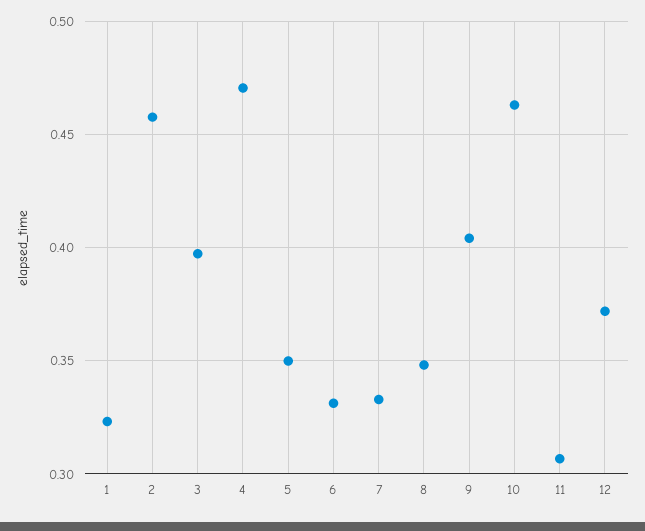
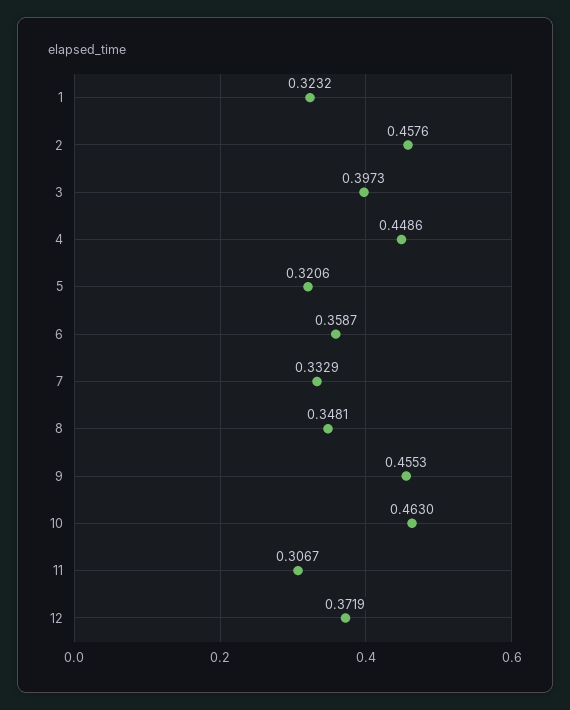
  {
    "1": 0.3232,
    "2": 0.4576,
    "3": 0.3973,
-   "4": 0.47,
+   "4": 0.4486,
-   "5": 0.35,
+   "5": 0.3206,
-   "6": 0.33,
+   "6": 0.3587,
    "7": 0.3329,
    "8": 0.3481,
-   "9": 0.405,
+   "9": 0.4553,
    "10": 0.463,
    "11": 0.3067,
    "12": 0.3719
  }

